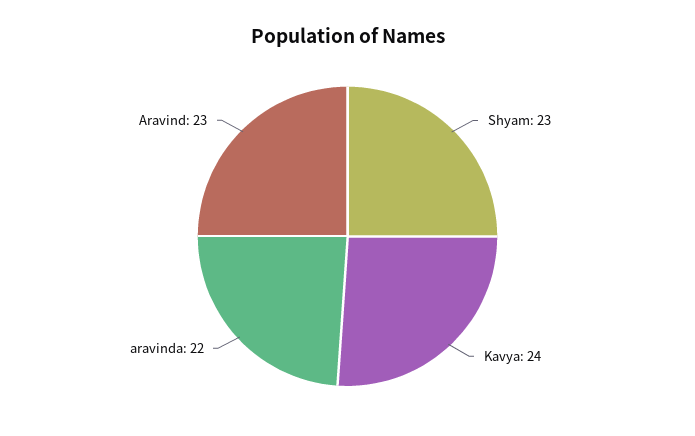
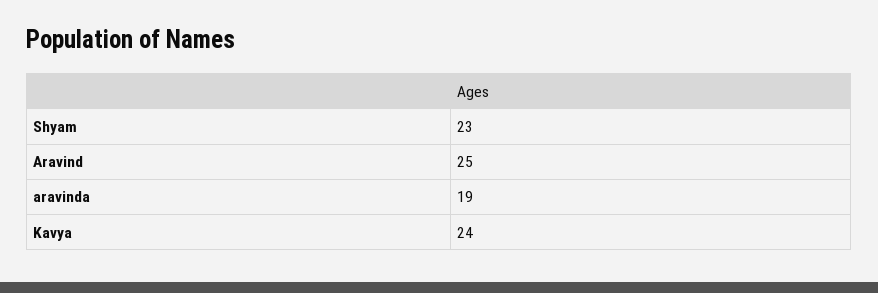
  {
    "Shyam": 23,
    "Kavya": 24,
-   "aravinda": 22,
+   "aravinda": 19,
-   "Aravind": 23
+   "Aravind": 25
  }

